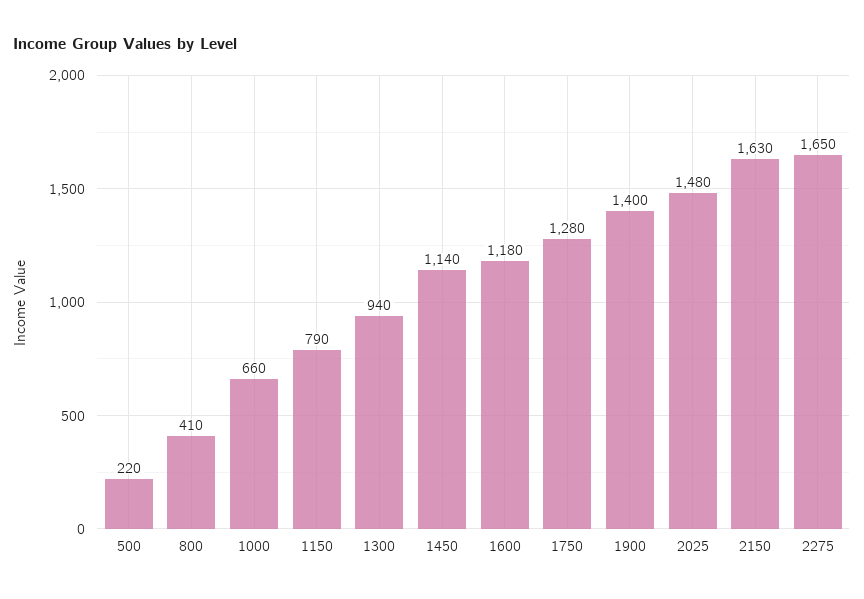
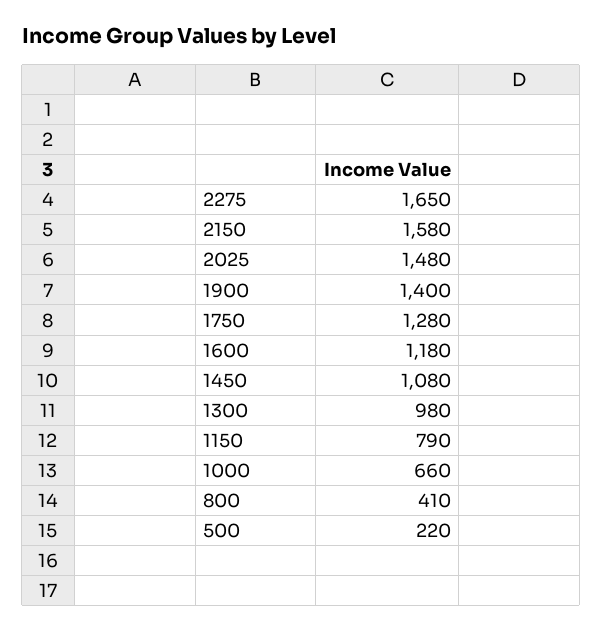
  {
    "500": 220,
    "800": 410,
    "1000": 660,
    "1150": 790,
-   "1300": 940,
+   "1300": 980,
-   "1450": 1140,
+   "1450": 1080,
    "1600": 1180,
    "1750": 1280,
    "1900": 1400,
    "2025": 1480,
-   "2150": 1630,
+   "2150": 1580,
    "2275": 1650
  }

